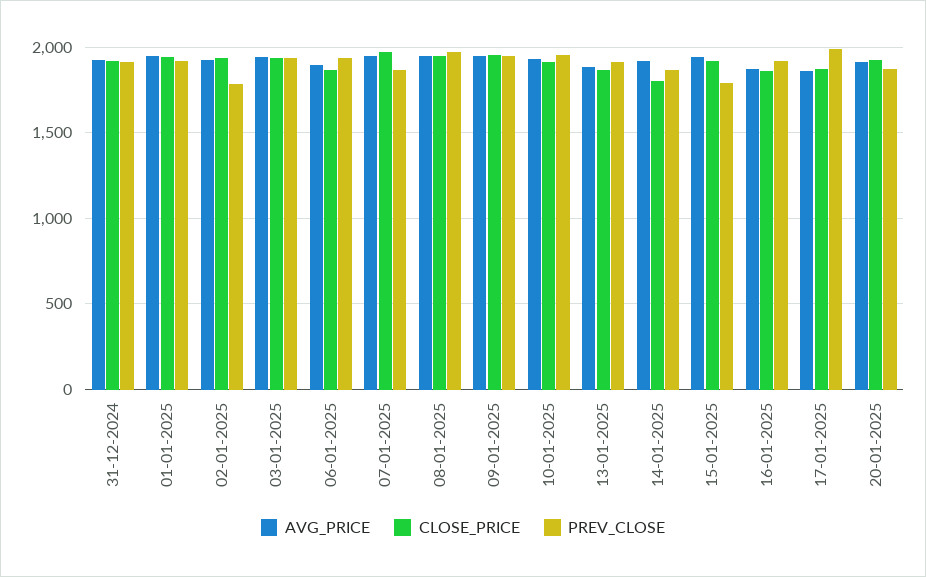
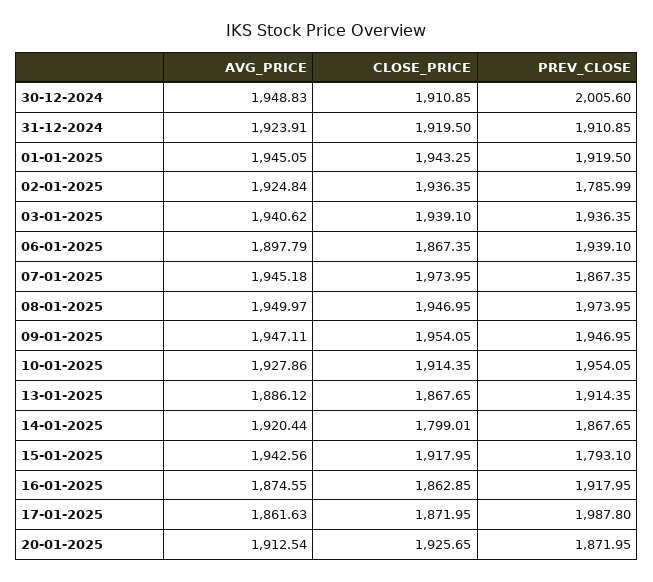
  {
    "AVG_PRICE": {
      "31-12-2024": 1923.91,
      "01-01-2025": 1945.05,
      "02-01-2025": 1924.84,
      "03-01-2025": 1940.62,
      "06-01-2025": 1897.79,
      "07-01-2025": 1945.18,
      "08-01-2025": 1949.97,
      "09-01-2025": 1947.11,
      "10-01-2025": 1927.86,
      "13-01-2025": 1886.12,
      "14-01-2025": 1920.44,
      "15-01-2025": 1942.56,
      "16-01-2025": 1874.55,
      "17-01-2025": 1861.63,
-     "20-01-2025": 1912.54
+     "20-01-2025": 1912.54,
+     "30-12-2024": 1948.83
    },
    "CLOSE_PRICE": {
      "31-12-2024": 1919.5,
      "01-01-2025": 1943.25,
      "02-01-2025": 1936.35,
      "03-01-2025": 1939.1,
      "06-01-2025": 1867.35,
      "07-01-2025": 1973.95,
      "08-01-2025": 1946.95,
      "09-01-2025": 1954.05,
      "10-01-2025": 1914.35,
      "13-01-2025": 1867.65,
      "14-01-2025": 1799.01,
      "15-01-2025": 1917.95,
      "16-01-2025": 1862.85,
      "17-01-2025": 1871.95,
-     "20-01-2025": 1925.65
+     "20-01-2025": 1925.65,
+     "30-12-2024": 1910.85
    },
    "PREV_CLOSE": {
      "31-12-2024": 1910.85,
      "01-01-2025": 1919.5,
      "02-01-2025": 1785.99,
      "03-01-2025": 1936.35,
      "06-01-2025": 1939.1,
      "07-01-2025": 1867.35,
      "08-01-2025": 1973.95,
      "09-01-2025": 1946.95,
      "10-01-2025": 1954.05,
      "13-01-2025": 1914.35,
      "14-01-2025": 1867.65,
      "15-01-2025": 1793.1,
      "16-01-2025": 1917.95,
      "17-01-2025": 1987.8,
-     "20-01-2025": 1871.95
+     "20-01-2025": 1871.95,
+     "30-12-2024": 2005.6
    }
  }

